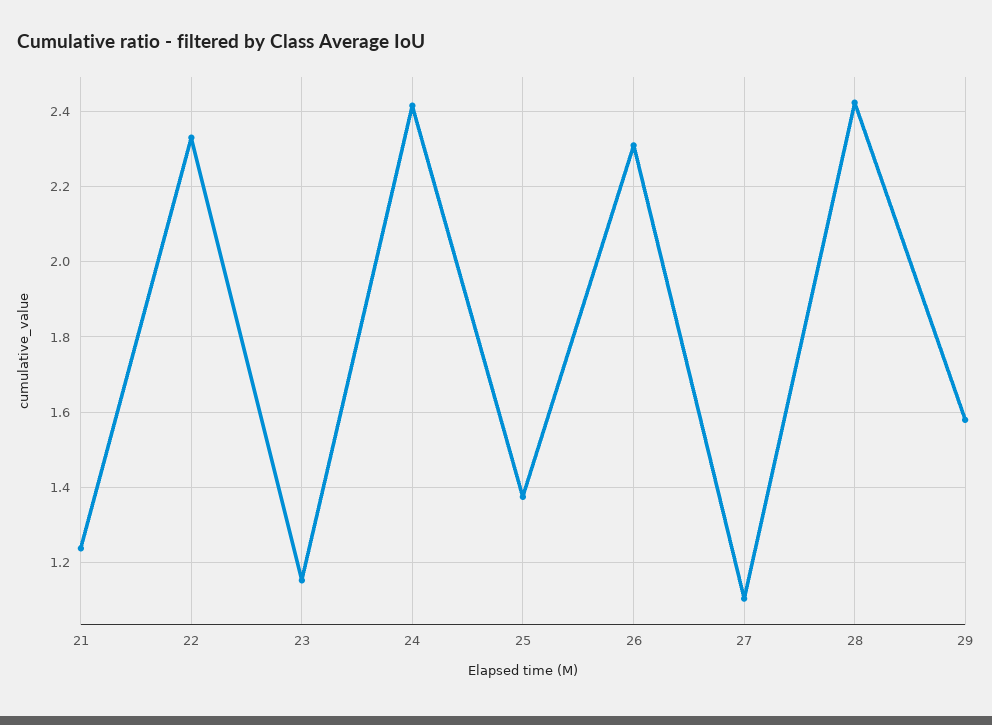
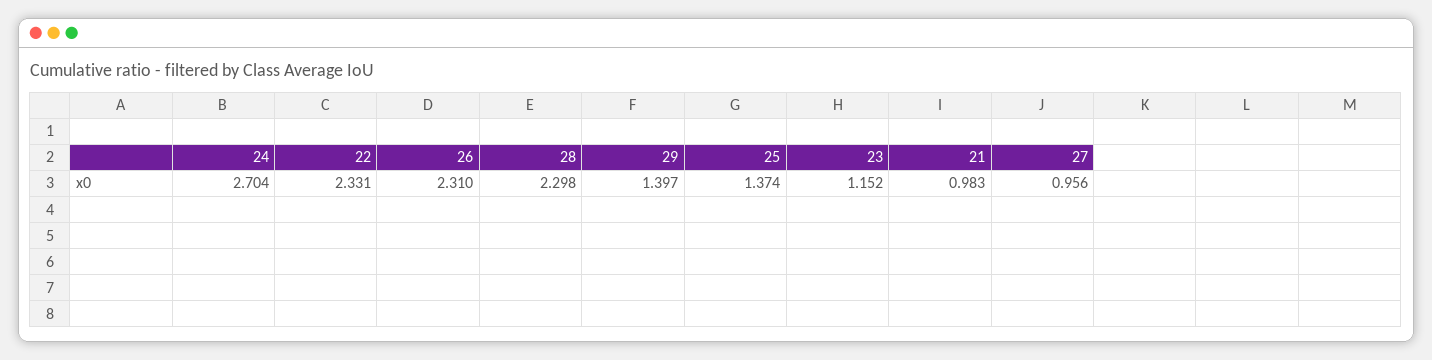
  {
-   "21": 1.24,
+   "21": 0.983,
    "22": 2.331,
    "23": 1.152,
-   "24": 2.42,
+   "24": 2.704,
    "25": 1.374,
    "26": 2.31,
-   "27": 1.1,
+   "27": 0.956,
-   "28": 2.42,
+   "28": 2.298,
-   "29": 1.58
+   "29": 1.397
  }

